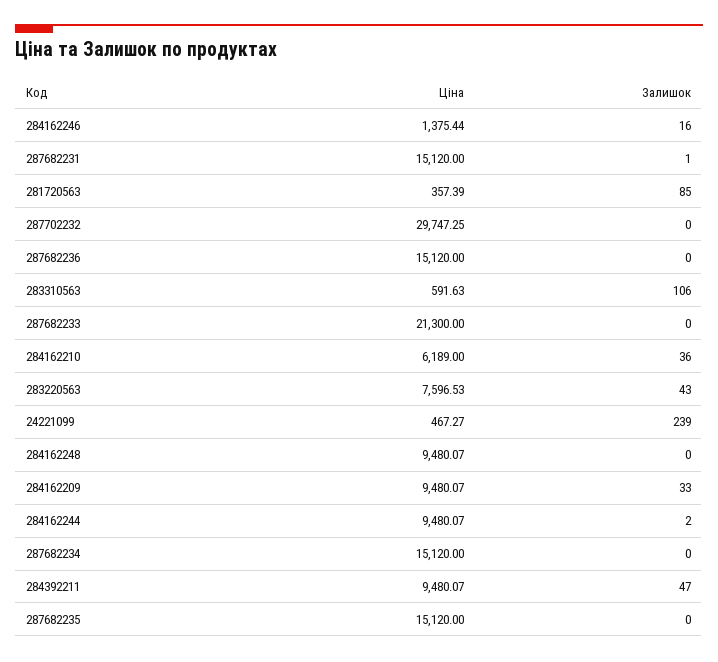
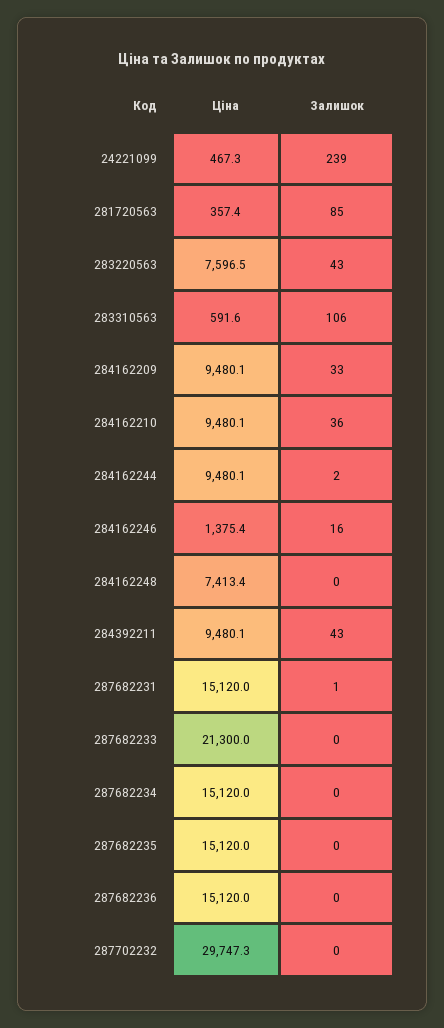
  {
    "Ціна": {
      "284162246": 1375.44,
      "287682231": 15120,
      "281720563": 357.39,
      "287702232": 29747.25,
      "287682236": 15120,
      "283310563": 591.63,
      "287682233": 21300,
-     "284162210": 6189,
+     "284162210": 9480.1,
      "283220563": 7596.53,
      "24221099": 467.27,
-     "284162248": 9480.07,
+     "284162248": 7413.4,
      "284162209": 9480.07,
      "284162244": 9480.07,
      "287682234": 15120,
      "284392211": 9480.07,
      "287682235": 15120
    },
    "Залишок": {
      "284162246": 16,
      "287682231": 1,
      "281720563": 85,
      "287702232": 0,
      "287682236": 0,
      "283310563": 106,
      "287682233": 0,
      "284162210": 36,
      "283220563": 43,
      "24221099": 239,
      "284162248": 0,
      "284162209": 33,
      "284162244": 2,
      "287682234": 0,
-     "284392211": 47,
+     "284392211": 43,
      "287682235": 0
    }
  }

